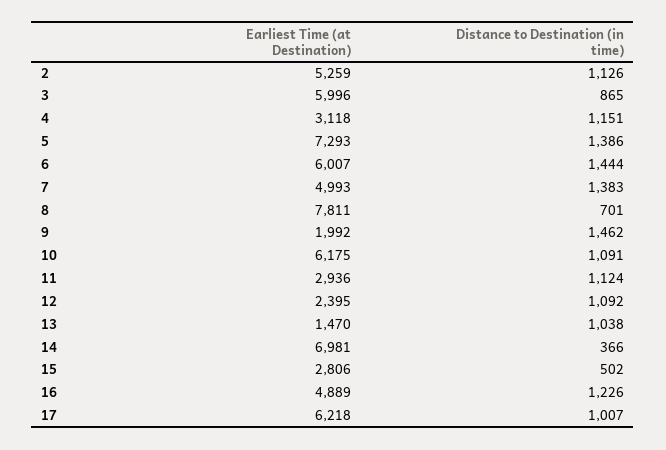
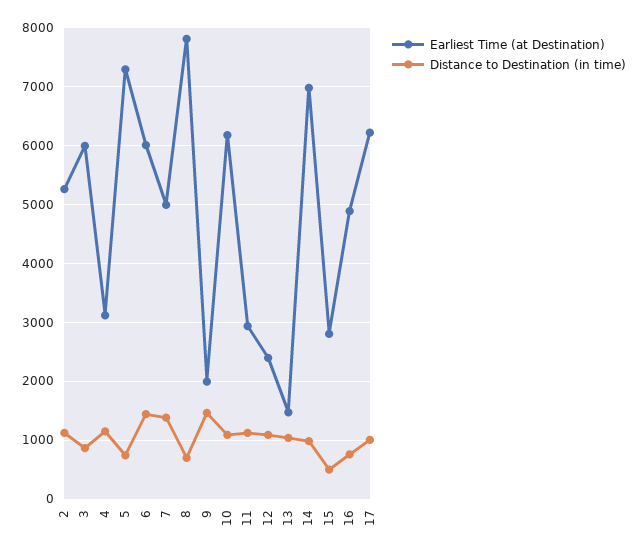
  {
    "Earliest Time (at Destination)": {
      "2": 5259,
      "3": 5996,
      "4": 3118,
      "5": 7293,
      "6": 6007,
      "7": 4993,
      "8": 7811,
      "9": 1992,
      "10": 6175,
      "11": 2936,
      "12": 2395,
      "13": 1470,
      "14": 6981,
      "15": 2806,
      "16": 4889,
      "17": 6218
    },
    "Distance to Destination (in time)": {
      "2": 1126,
      "3": 865,
      "4": 1151,
-     "5": 1386,
+     "5": 800,
      "6": 1444,
      "7": 1383,
      "8": 701,
      "9": 1462,
      "10": 1091,
      "11": 1124,
      "12": 1092,
      "13": 1038,
-     "14": 366,
+     "14": 1000,
      "15": 502,
-     "16": 1226,
+     "16": 800,
      "17": 1007
    }
  }

